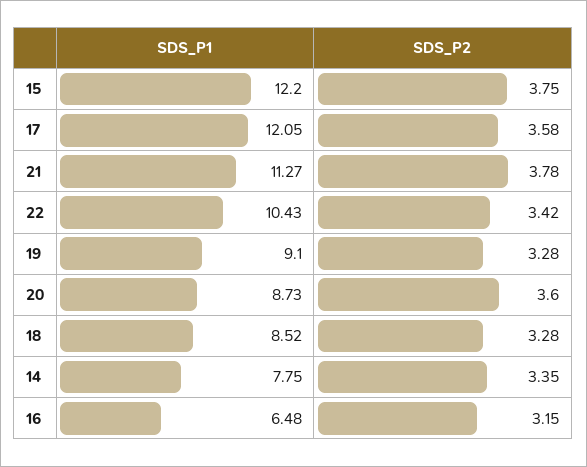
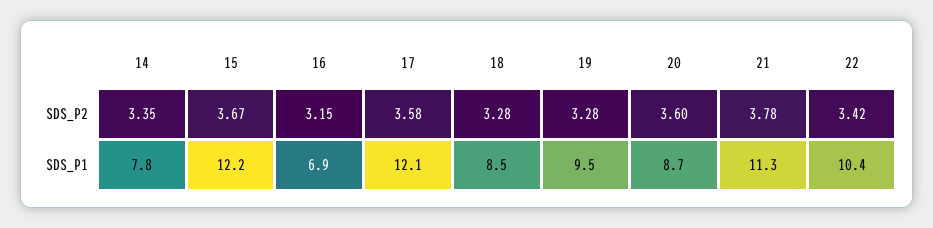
  {
    "SDS_P1": {
      "15": 12.2,
      "17": 12.05,
      "21": 11.27,
      "22": 10.43,
-     "19": 9.1,
+     "19": 9.5,
      "20": 8.73,
      "18": 8.52,
      "14": 7.75,
-     "16": 6.48
+     "16": 6.9
    },
    "SDS_P2": {
-     "15": 3.75,
+     "15": 3.67,
      "17": 3.58,
      "21": 3.78,
      "22": 3.42,
      "19": 3.28,
      "20": 3.6,
      "18": 3.28,
      "14": 3.35,
      "16": 3.15
    }
  }

